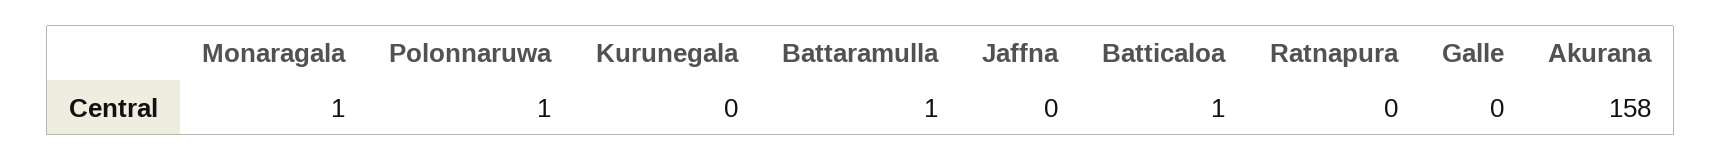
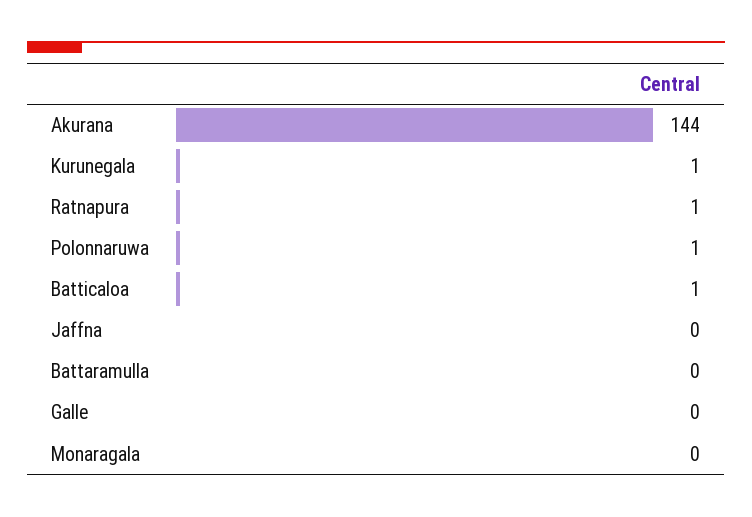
  {
-   "Monaragala": 1,
+   "Monaragala": 0,
    "Polonnaruwa": 1,
-   "Kurunegala": 0,
+   "Kurunegala": 1,
-   "Battaramulla": 1,
+   "Battaramulla": 0,
    "Jaffna": 0,
    "Batticaloa": 1,
-   "Ratnapura": 0,
+   "Ratnapura": 1,
    "Galle": 0,
-   "Akurana": 158
+   "Akurana": 144
  }

